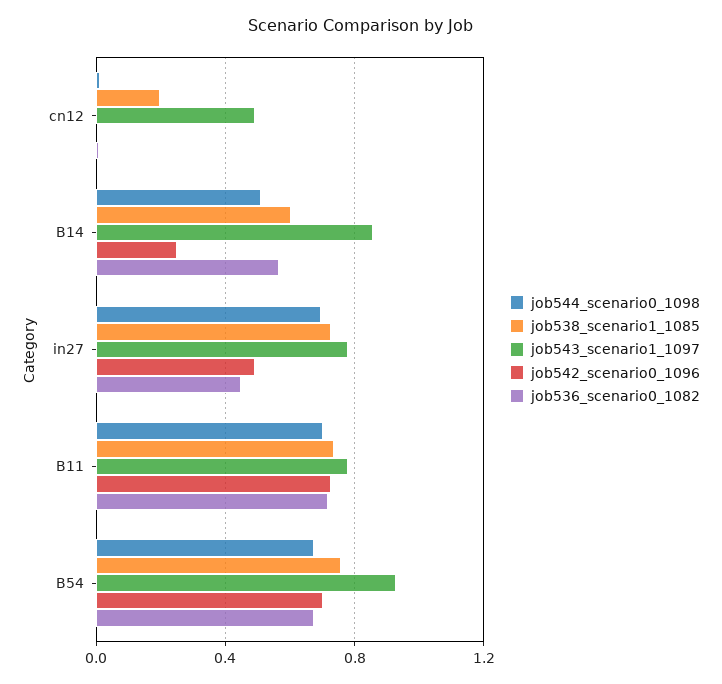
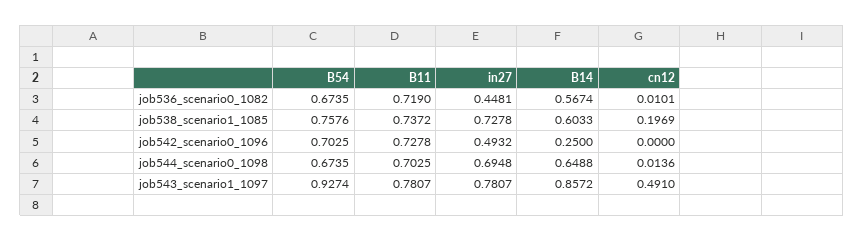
  {
    "job544_scenario0_1098": {
      "cn12": 0.0136,
-     "B14": 0.5,
+     "B14": 0.6488,
      "in27": 0.6948,
      "B11": 0.7025,
      "B54": 0.6735
    },
    "job538_scenario1_1085": {
      "cn12": 0.1969,
      "B14": 0.6033,
      "in27": 0.7278,
      "B11": 0.7372,
      "B54": 0.7576
    },
    "job543_scenario1_1097": {
      "cn12": 0.491,
      "B14": 0.8572,
      "in27": 0.7807,
      "B11": 0.7807,
      "B54": 0.9274
    },
    "job542_scenario0_1096": {
      "cn12": 0,
      "B14": 0.25,
      "in27": 0.4932,
      "B11": 0.7278,
      "B54": 0.7025
    },
    "job536_scenario0_1082": {
      "cn12": 0.0101,
      "B14": 0.5674,
      "in27": 0.4481,
      "B11": 0.719,
      "B54": 0.6735
    }
  }

